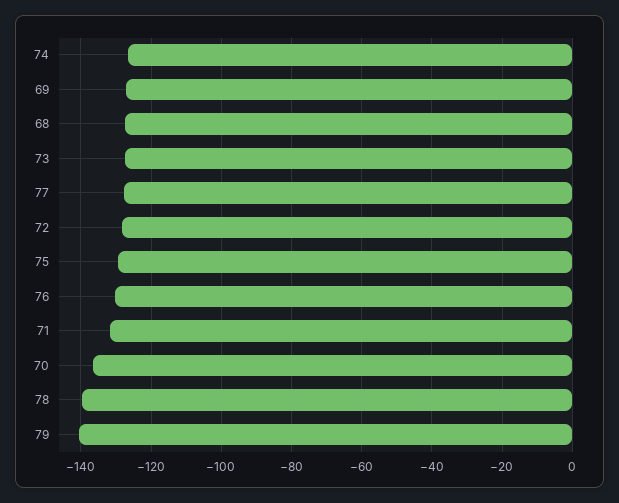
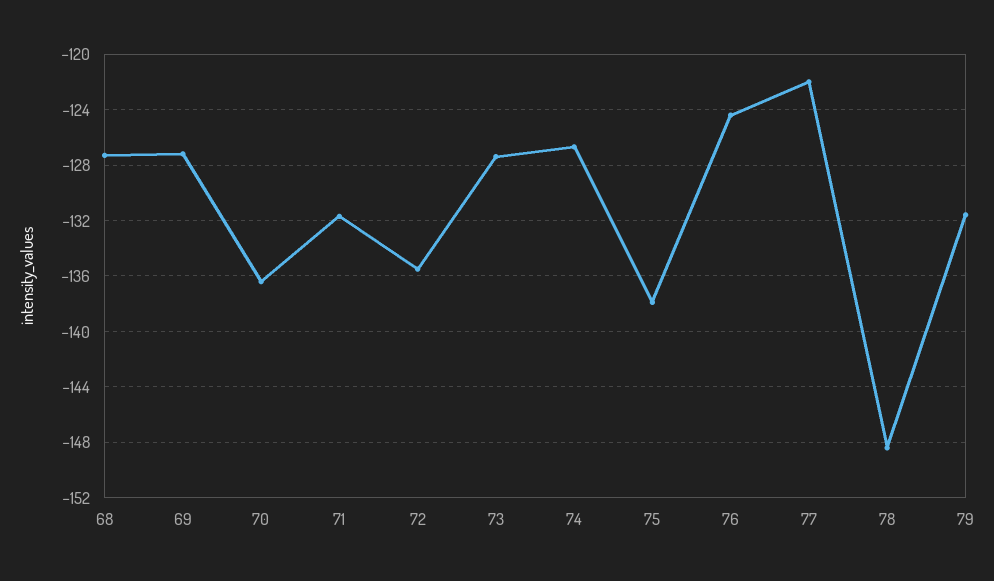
  {
    "74": -126.5,
    "69": -127,
    "68": -127.5,
    "73": -127.5,
-   "77": -128,
+   "77": -122,
-   "72": -128,
+   "72": -135.5,
-   "75": -130,
+   "75": -138,
-   "76": -130,
+   "76": -124.5,
    "71": -131.5,
    "70": -136.5,
-   "78": -140,
+   "78": -148.5,
-   "79": -140
+   "79": -131.5
  }

